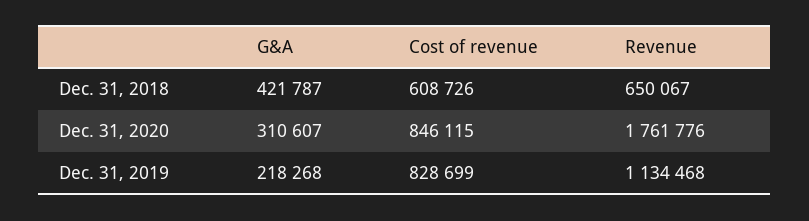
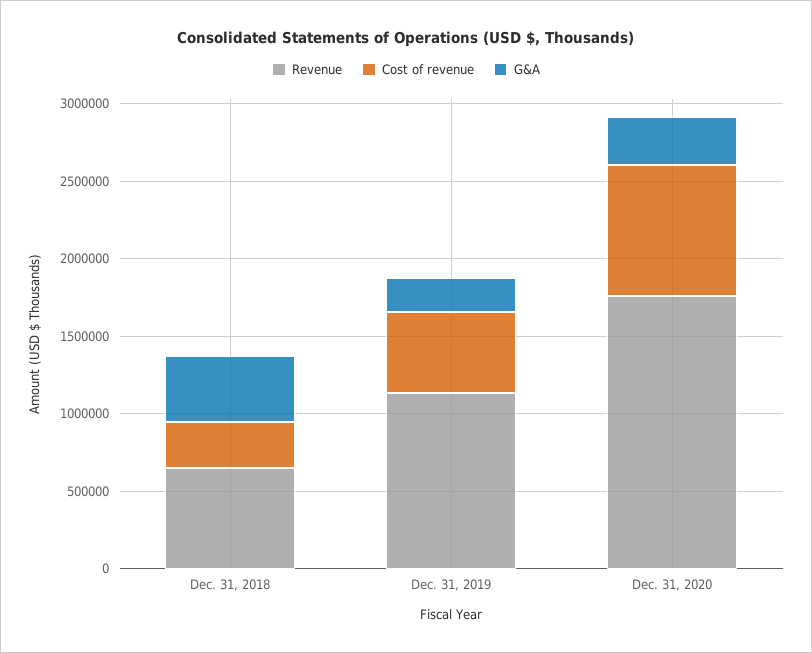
  {
    "G&A": {
      "Dec. 31, 2018": 421787,
      "Dec. 31, 2020": 310607,
      "Dec. 31, 2019": 218268
    },
    "Cost of revenue": {
-     "Dec. 31, 2018": 608726,
+     "Dec. 31, 2018": 300000,
      "Dec. 31, 2020": 846115,
-     "Dec. 31, 2019": 828699
+     "Dec. 31, 2019": 500000
    },
    "Revenue": {
      "Dec. 31, 2018": 650067,
      "Dec. 31, 2020": 1761776,
      "Dec. 31, 2019": 1134468
    }
  }

